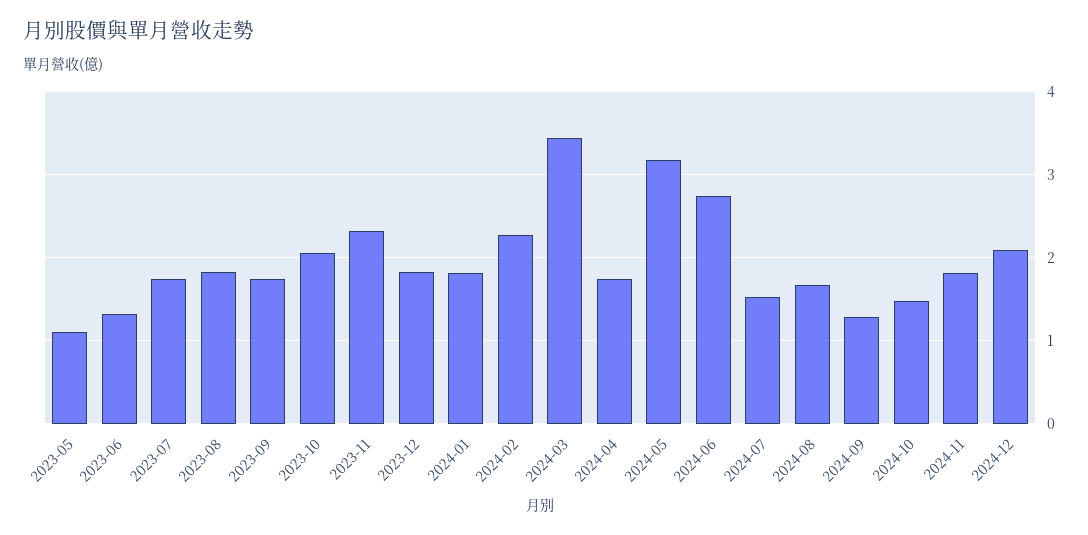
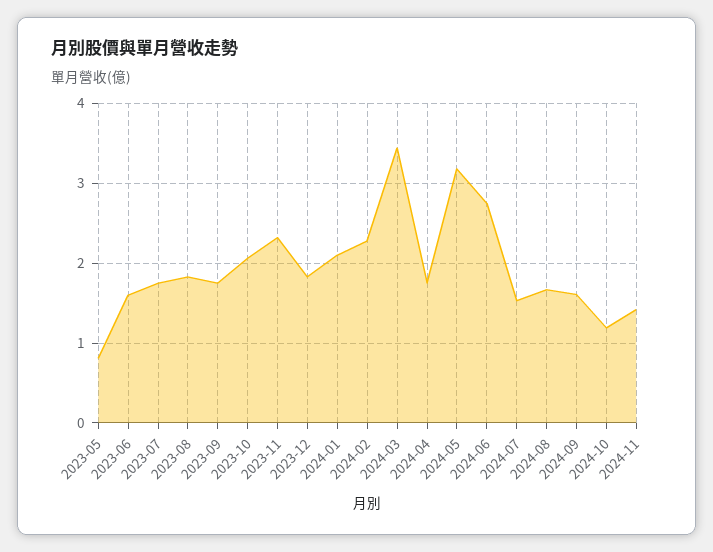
  {
-   "2023-05": 1.1,
+   "2023-05": 0.8,
-   "2023-06": 1.3,
+   "2023-06": 1.6,
    "2023-07": 1.8,
    "2023-08": 1.8,
    "2023-09": 1.8,
    "2023-10": 2.1,
    "2023-11": 2.3,
    "2023-12": 1.8,
-   "2024-01": 1.8,
+   "2024-01": 2.1,
    "2024-02": 2.3,
    "2024-03": 3.4,
    "2024-04": 1.8,
    "2024-05": 3.2,
    "2024-06": 2.8,
    "2024-07": 1.5,
    "2024-08": 1.7,
-   "2024-09": 1.3,
+   "2024-09": 1.6,
-   "2024-10": 1.5,
+   "2024-10": 1.2,
-   "2024-11": 1.8,
+   "2024-11": 1.4
-   "2024-12": 2.1
  }

